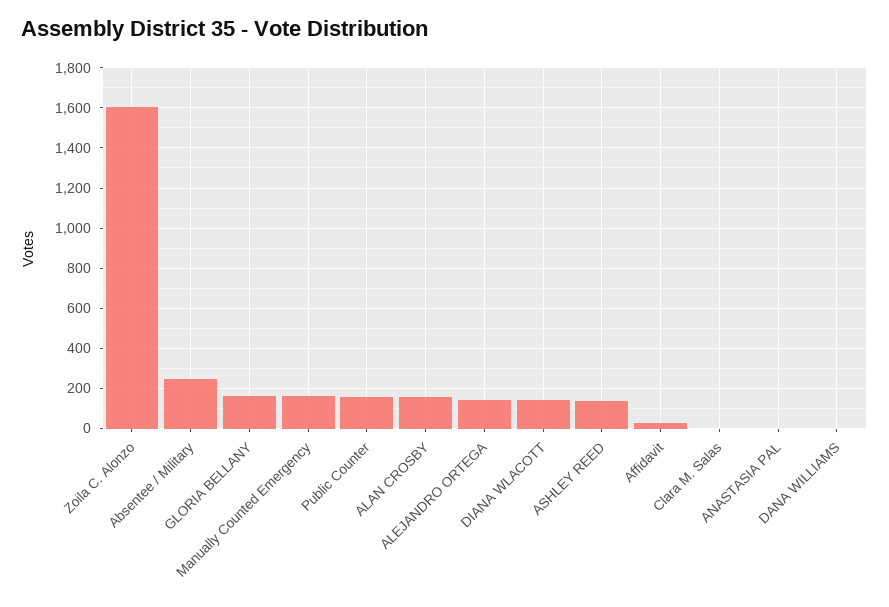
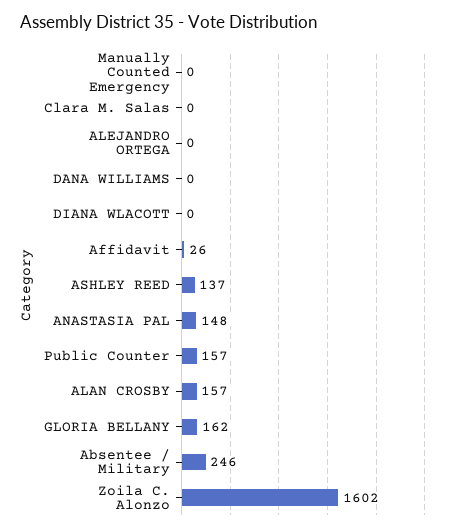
  {
    "Zoila C. Alonzo": 1602,
    "Absentee / Military": 246,
    "GLORIA BELLANY": 162,
-   "Manually Counted Emergency": 150,
+   "Manually Counted Emergency": 0,
    "Public Counter": 157,
    "ALAN CROSBY": 157,
-   "ALEJANDRO ORTEGA": 150,
+   "ALEJANDRO ORTEGA": 0,
-   "DIANA WLACOTT": 150,
+   "DIANA WLACOTT": 0,
    "ASHLEY REED": 137,
    "Affidavit": 26,
    "Clara M. Salas": 0,
-   "ANASTASIA PAL": 0,
+   "ANASTASIA PAL": 148,
    "DANA WILLIAMS": 0
  }

